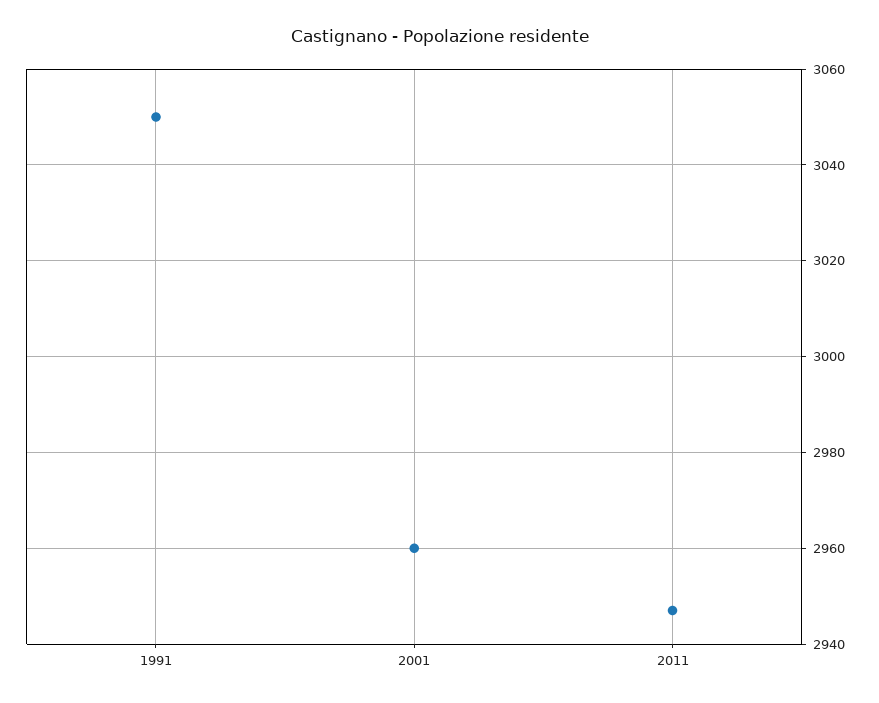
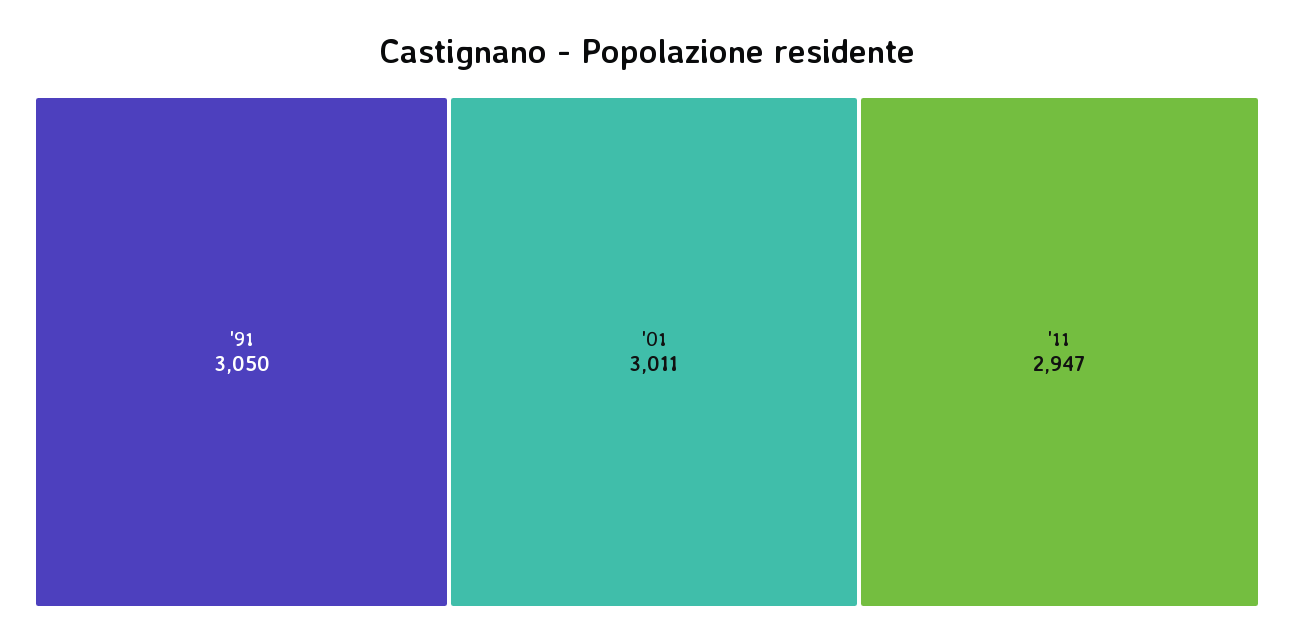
  {
    "1991": 3050,
-   "2001": 2960,
+   "2001": 3011,
    "2011": 2947
  }

